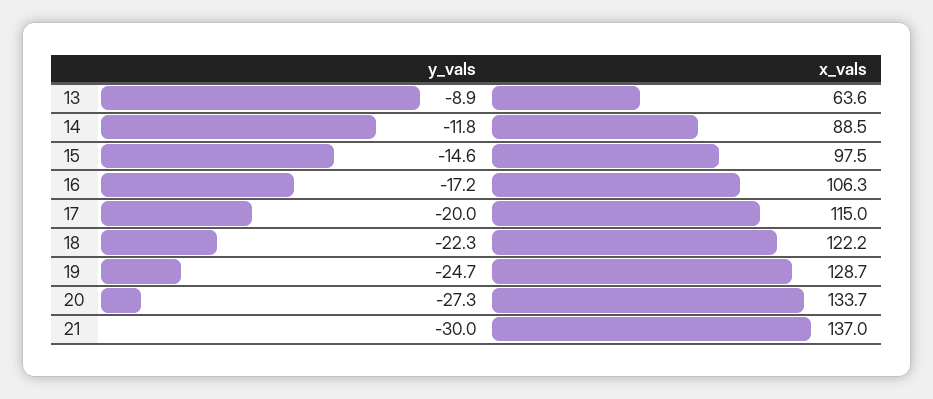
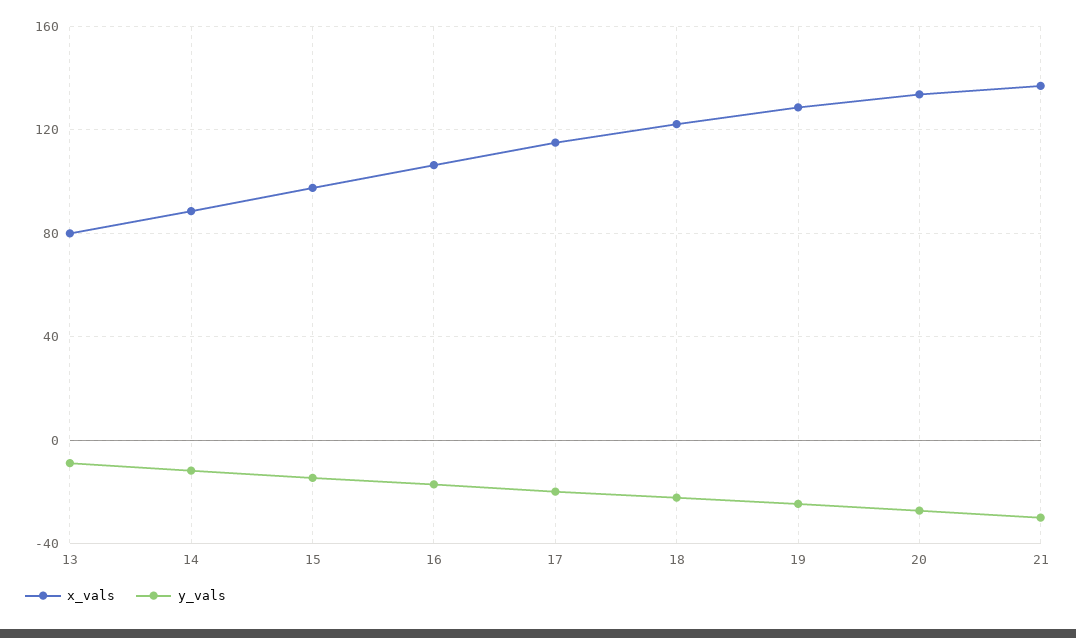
  {
    "y_vals": {
      "13": -8.9,
      "14": -11.8,
      "15": -14.6,
      "16": -17.2,
      "17": -20,
      "18": -22.3,
      "19": -24.7,
      "20": -27.3,
      "21": -30
    },
    "x_vals": {
-     "13": 63.6,
+     "13": 80,
      "14": 88.5,
      "15": 97.5,
      "16": 106.3,
      "17": 115,
      "18": 122.2,
      "19": 128.7,
      "20": 133.7,
      "21": 137
    }
  }

